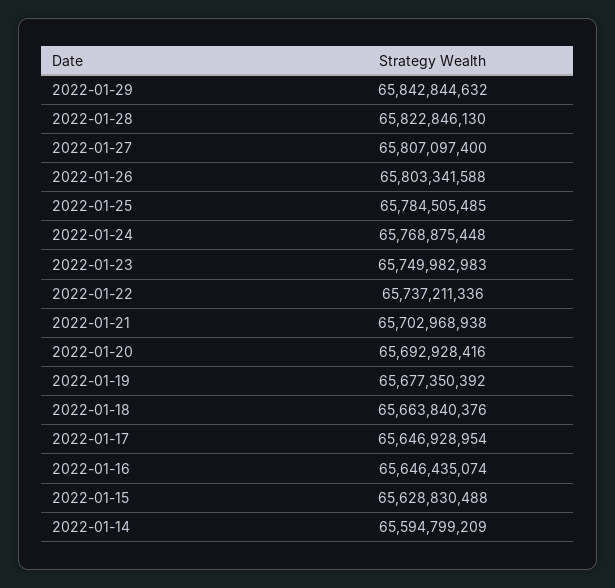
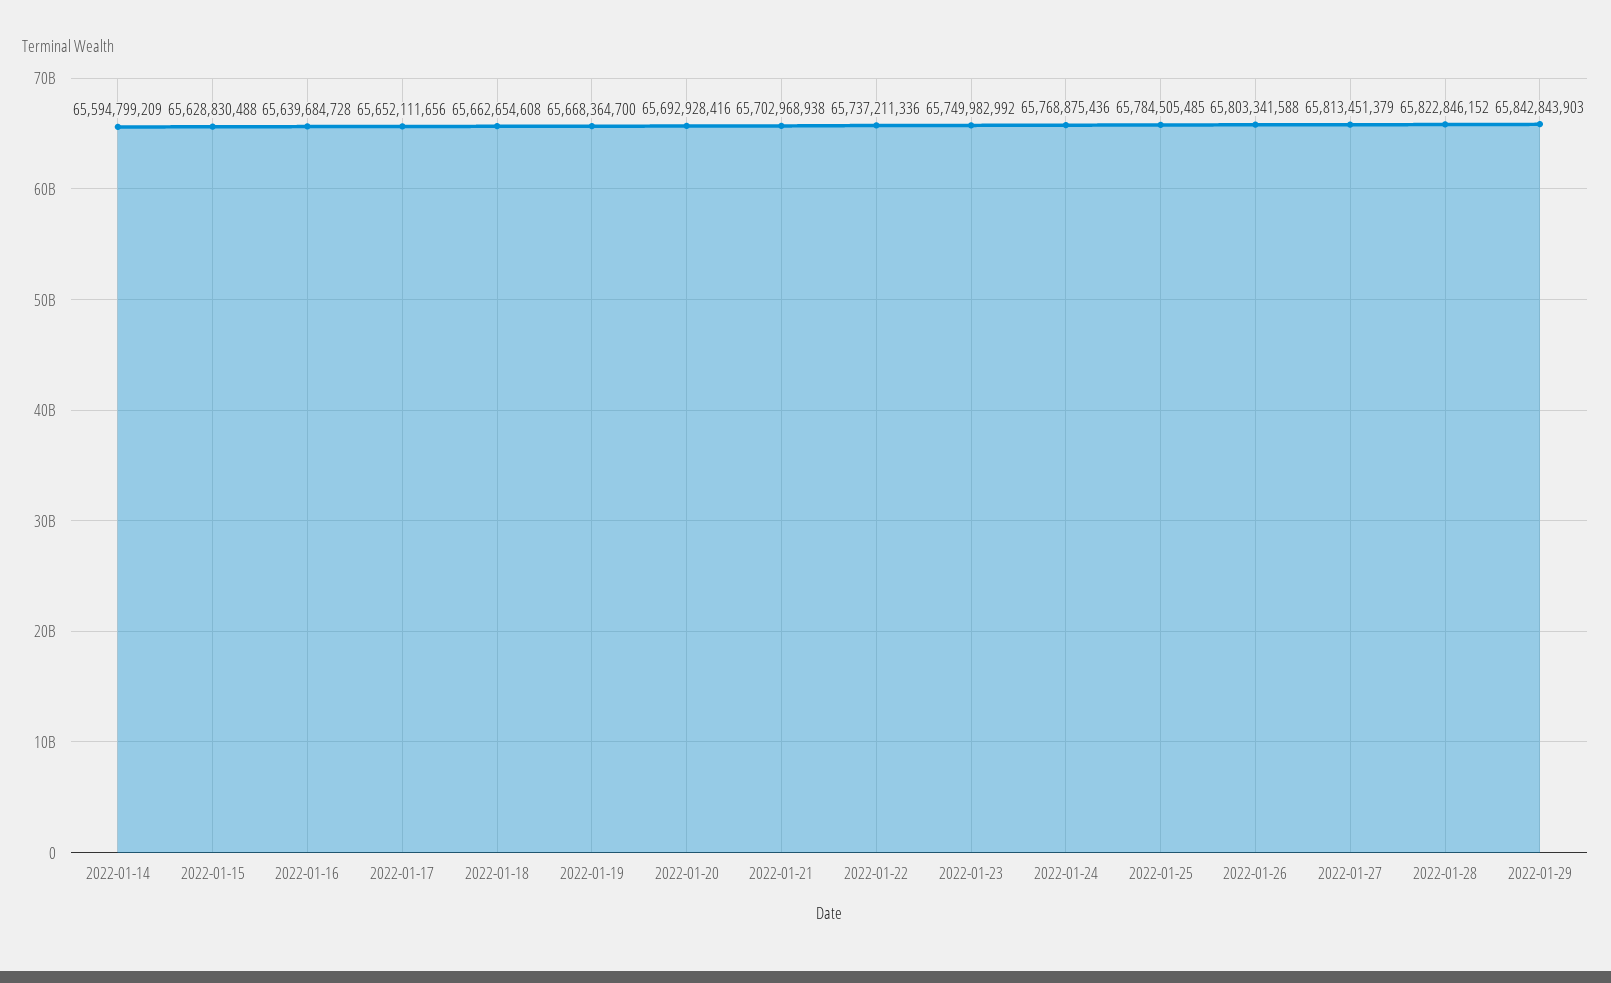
  {
-   "2022-01-29": 65842844632,
+   "2022-01-29": 65842843903,
-   "2022-01-28": 65822846130,
+   "2022-01-28": 65822846152,
-   "2022-01-27": 65807097400,
+   "2022-01-27": 65813451379,
    "2022-01-26": 65803341588,
    "2022-01-25": 65784505485,
-   "2022-01-24": 65768875448,
+   "2022-01-24": 65768875436,
-   "2022-01-23": 65749982983,
+   "2022-01-23": 65749982992,
    "2022-01-22": 65737211336,
    "2022-01-21": 65702968938,
    "2022-01-20": 65692928416,
-   "2022-01-19": 65677350392,
+   "2022-01-19": 65668364700,
-   "2022-01-18": 65663840376,
+   "2022-01-18": 65662654608,
-   "2022-01-17": 65646928954,
+   "2022-01-17": 65652111656,
-   "2022-01-16": 65646435074,
+   "2022-01-16": 65639684728,
    "2022-01-15": 65628830488,
    "2022-01-14": 65594799209
  }

